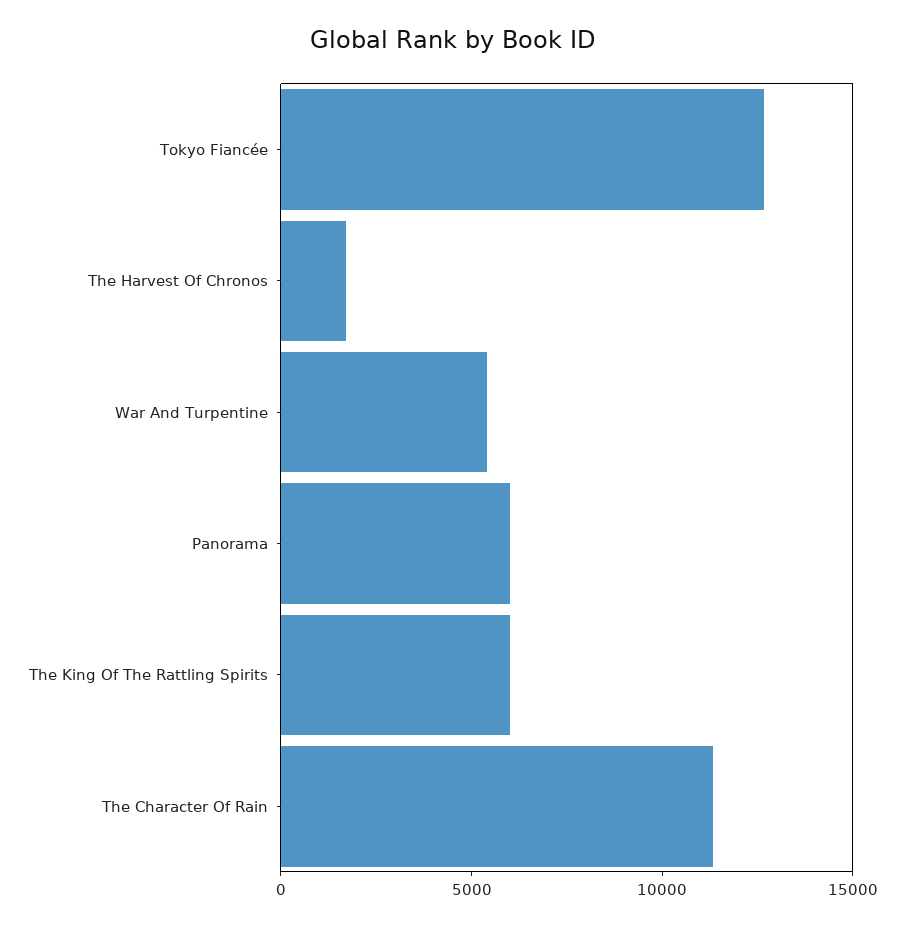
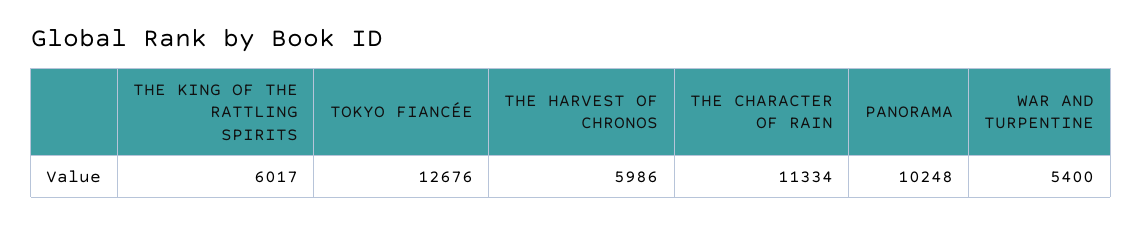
  {
    "Tokyo Fiancée": 12676,
-   "The Harvest Of Chronos": 2000,
+   "The Harvest Of Chronos": 5986,
    "War And Turpentine": 5400,
-   "Panorama": 6000,
+   "Panorama": 10248,
    "The King Of The Rattling Spirits": 6017,
    "The Character Of Rain": 11334
  }

